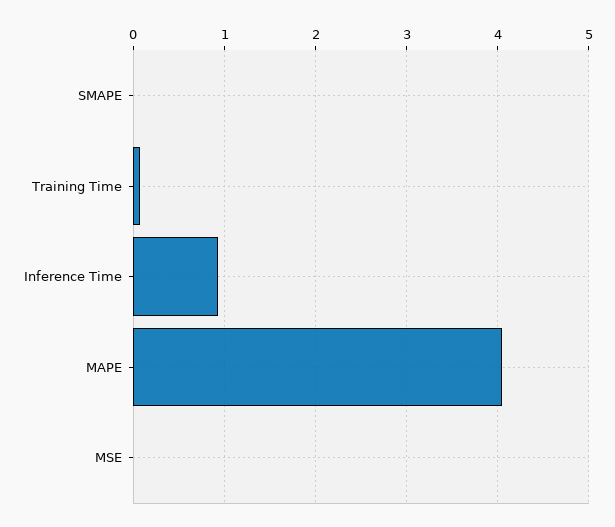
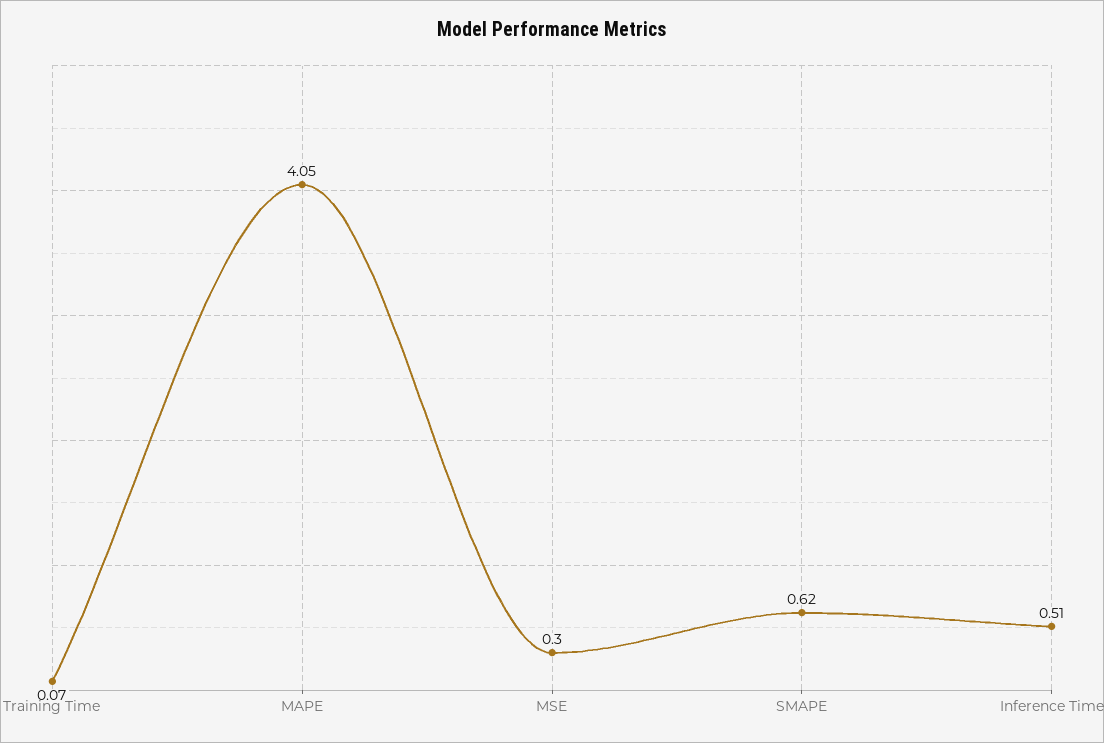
  {
-   "SMAPE": 0,
+   "SMAPE": 0.62,
    "Training Time": 0.07,
-   "Inference Time": 0.9,
+   "Inference Time": 0.51,
    "MAPE": 4.05,
-   "MSE": 0
+   "MSE": 0.3
  }

